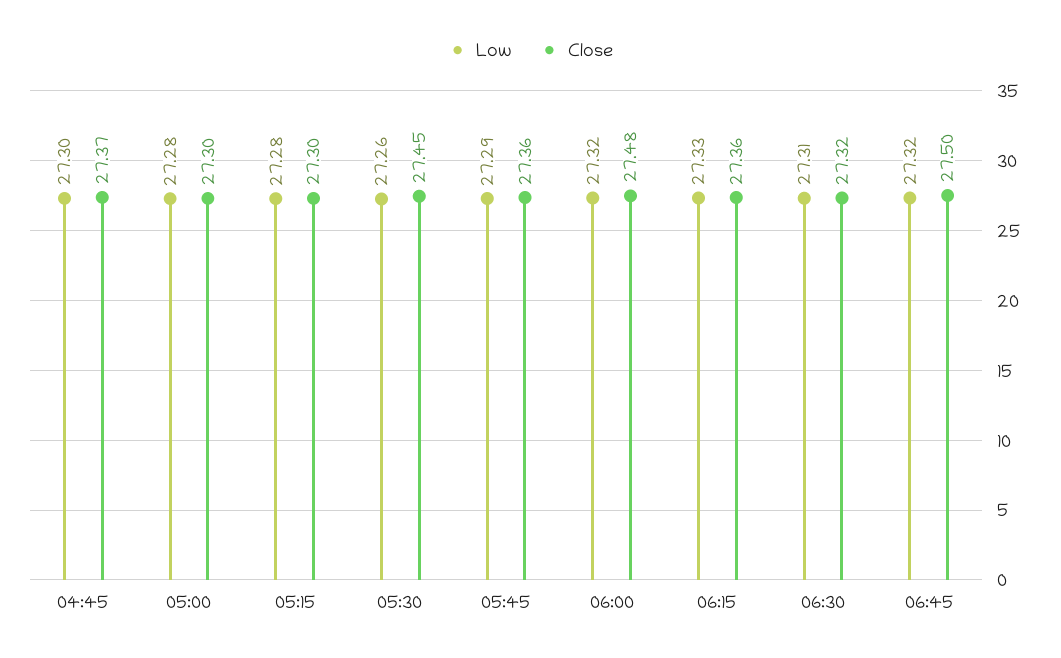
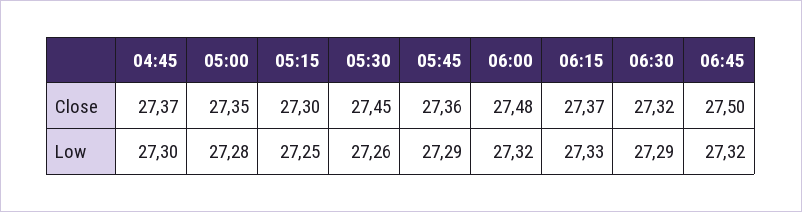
  {
    "Low": {
      "04:45": 27.3,
      "05:00": 27.28,
-     "05:15": 27.28,
+     "05:15": 27.25,
      "05:30": 27.26,
      "05:45": 27.29,
      "06:00": 27.32,
      "06:15": 27.33,
-     "06:30": 27.31,
+     "06:30": 27.29,
      "06:45": 27.32
    },
    "Close": {
      "04:45": 27.37,
-     "05:00": 27.3,
+     "05:00": 27.35,
      "05:15": 27.3,
      "05:30": 27.45,
      "05:45": 27.36,
      "06:00": 27.48,
-     "06:15": 27.36,
+     "06:15": 27.37,
      "06:30": 27.32,
      "06:45": 27.5
    }
  }

